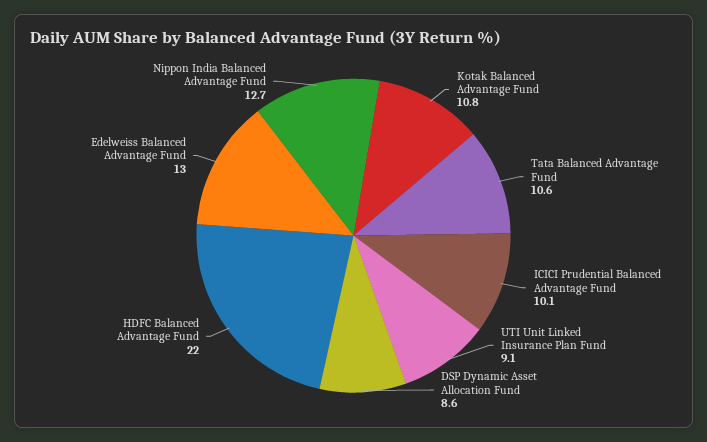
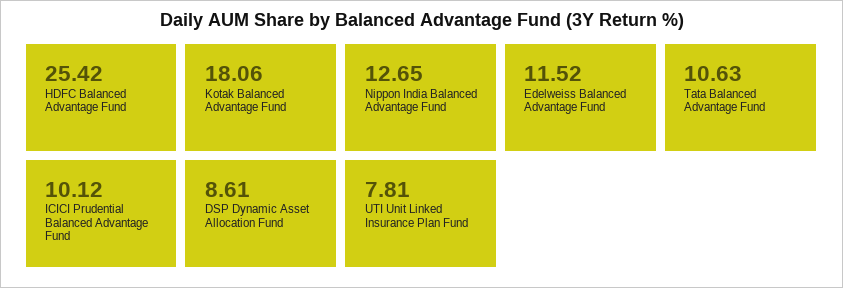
  {
-   "Kotak Balanced Advantage Fund": 10.8,
+   "Kotak Balanced Advantage Fund": 18.06,
    "Tata Balanced Advantage Fund": 10.63,
    "ICICI Prudential Balanced Advantage Fund": 10.12,
-   "UTI Unit Linked Insurance Plan Fund": 9.1,
+   "UTI Unit Linked Insurance Plan Fund": 7.81,
    "DSP Dynamic Asset Allocation Fund": 8.61,
-   "HDFC Balanced Advantage Fund": 22,
+   "HDFC Balanced Advantage Fund": 25.42,
-   "Edelweiss Balanced Advantage Fund": 13,
+   "Edelweiss Balanced Advantage Fund": 11.52,
    "Nippon India Balanced Advantage Fund": 12.65
  }

